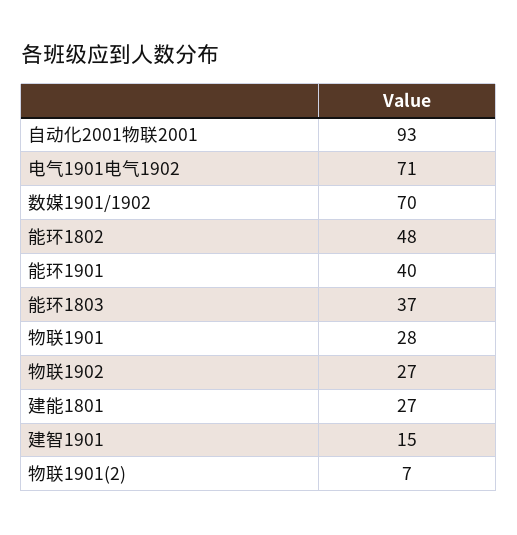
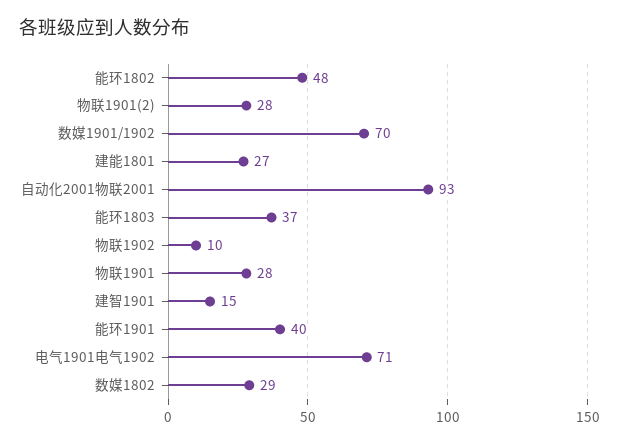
  {
    "自动化2001物联2001": 93,
    "电气1901电气1902": 71,
    "数媒1901/1902": 70,
    "能环1802": 48,
    "能环1901": 40,
    "能环1803": 37,
    "物联1901": 28,
-   "物联1902": 27,
+   "物联1902": 10,
    "建能1801": 27,
    "建智1901": 15,
-   "物联1901(2)": 7
+   "物联1901(2)": 28,
+   "数媒1802": 29
  }

